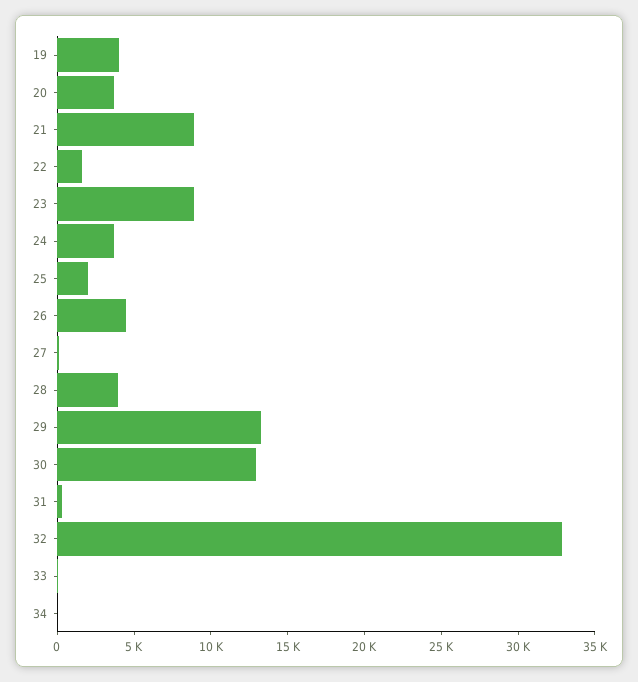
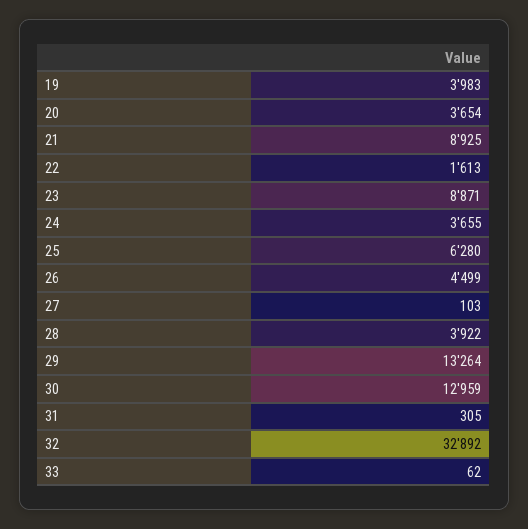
  {
    "19": 3983,
    "20": 3654,
    "21": 8925,
    "22": 1613,
    "23": 8871,
    "24": 3655,
-   "25": 2000,
+   "25": 6280,
    "26": 4499,
    "27": 103,
    "28": 3922,
    "29": 13264,
    "30": 12959,
    "31": 305,
    "32": 32892,
-   "33": 62,
+   "33": 62
-   "34": 0
  }

